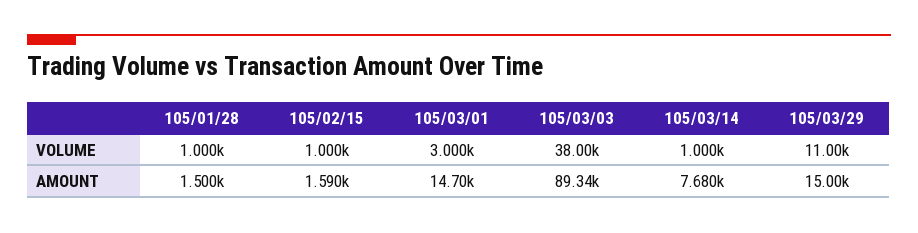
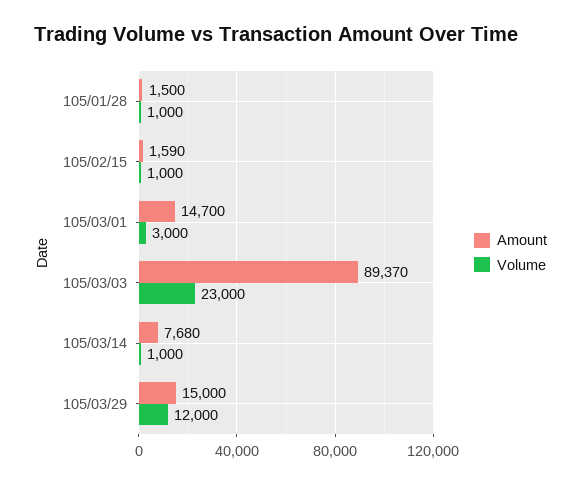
  {
    "VOLUME": {
      "105/01/28": 1000,
      "105/02/15": 1000,
      "105/03/01": 3000,
-     "105/03/03": 38000,
+     "105/03/03": 23000,
      "105/03/14": 1000,
-     "105/03/29": 11000
+     "105/03/29": 12000
    },
    "AMOUNT": {
      "105/01/28": 1500,
      "105/02/15": 1590,
      "105/03/01": 14700,
-     "105/03/03": 89340,
+     "105/03/03": 89370,
      "105/03/14": 7680,
      "105/03/29": 15000
    }
  }

